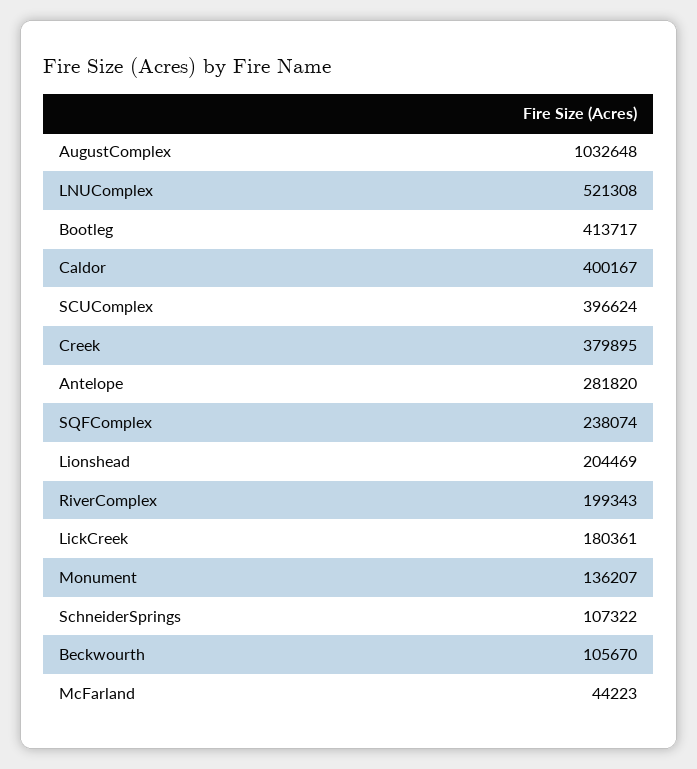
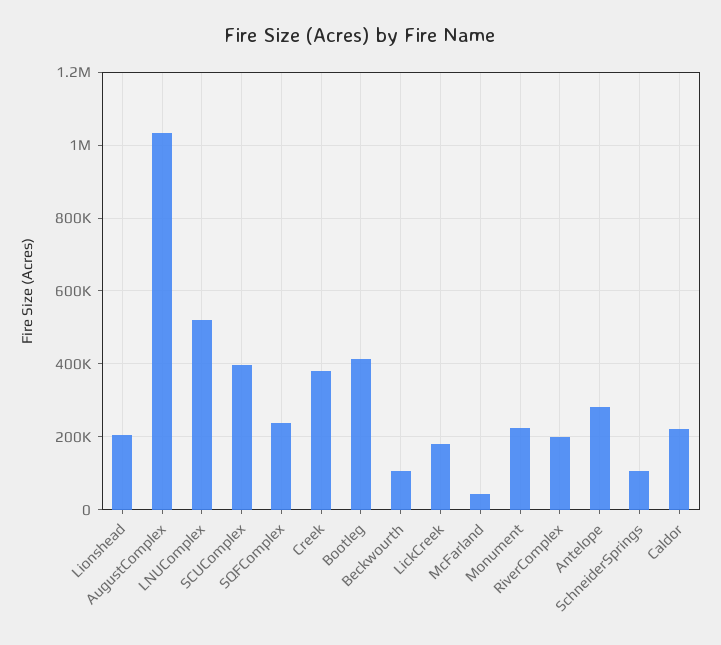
  {
    "AugustComplex": 1032648,
    "LNUComplex": 521308,
    "Bootleg": 413717,
-   "Caldor": 400167,
+   "Caldor": 220000,
    "SCUComplex": 396624,
    "Creek": 379895,
    "Antelope": 281820,
    "SQFComplex": 238074,
    "Lionshead": 204469,
    "RiverComplex": 199343,
    "LickCreek": 180361,
-   "Monument": 136207,
+   "Monument": 220000,
    "SchneiderSprings": 107322,
    "Beckwourth": 105670,
    "McFarland": 44223
  }

